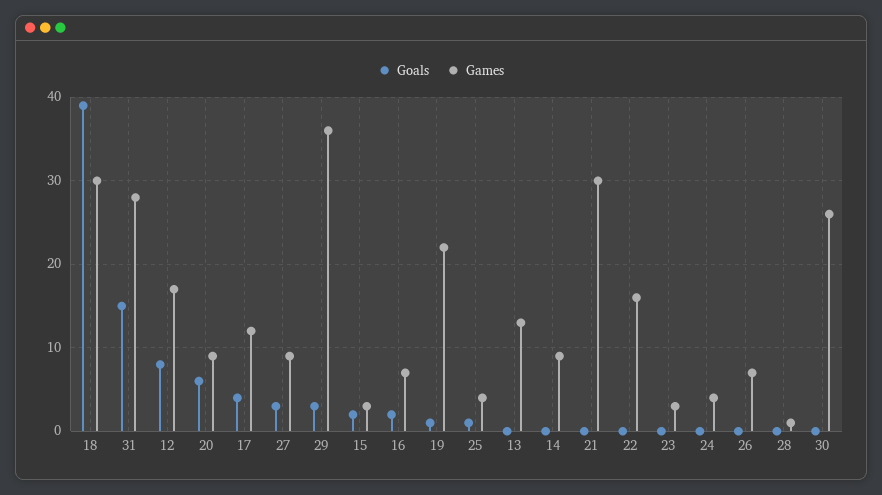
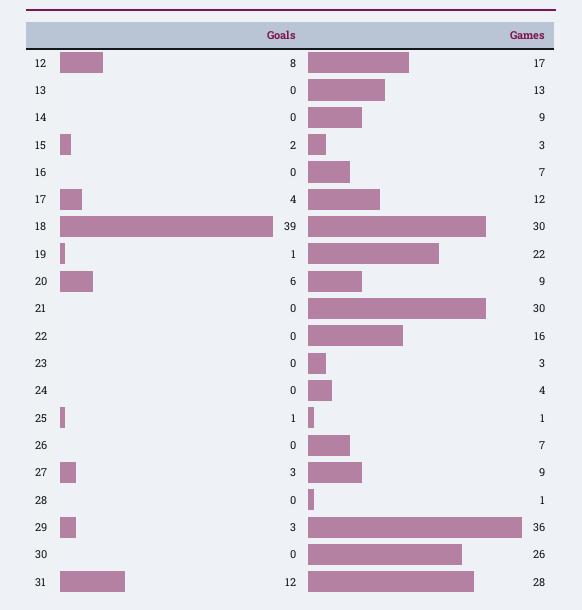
  {
    "Goals": {
      "18": 39,
-     "31": 15,
+     "31": 12,
      "12": 8,
      "20": 6,
      "17": 4,
      "27": 3,
      "29": 3,
      "15": 2,
-     "16": 2,
+     "16": 0,
      "19": 1,
      "25": 1,
      "13": 0,
      "14": 0,
      "21": 0,
      "22": 0,
      "23": 0,
      "24": 0,
      "26": 0,
      "28": 0,
      "30": 0
    },
    "Games": {
      "18": 30,
      "31": 28,
      "12": 17,
      "20": 9,
      "17": 12,
      "27": 9,
      "29": 36,
      "15": 3,
      "16": 7,
      "19": 22,
-     "25": 4,
+     "25": 1,
      "13": 13,
      "14": 9,
      "21": 30,
      "22": 16,
      "23": 3,
      "24": 4,
      "26": 7,
      "28": 1,
      "30": 26
    }
  }

